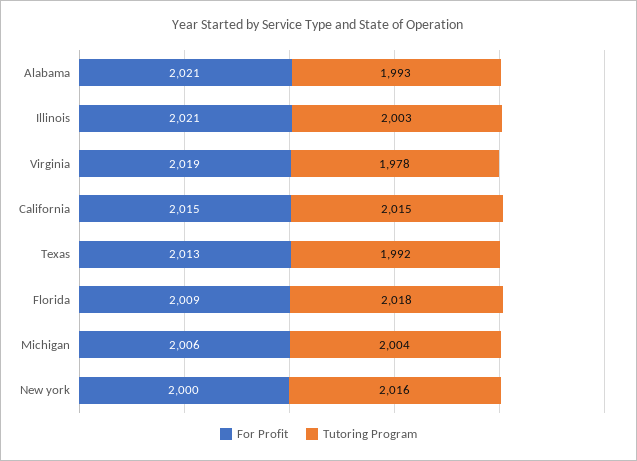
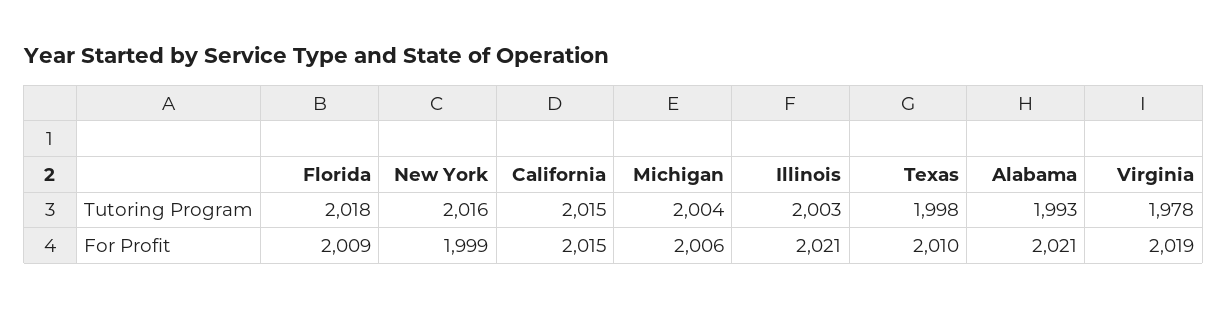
  {
    "For Profit": {
      "Alabama": 2021,
      "Illinois": 2021,
      "Virginia": 2019,
      "California": 2015,
-     "Texas": 2013,
+     "Texas": 2010,
      "Florida": 2009,
      "Michigan": 2006,
-     "New york": 2000
+     "New york": 1999
    },
    "Tutoring Program": {
      "Alabama": 1993,
      "Illinois": 2003,
      "Virginia": 1978,
      "California": 2015,
-     "Texas": 1992,
+     "Texas": 1998,
      "Florida": 2018,
      "Michigan": 2004,
      "New york": 2016
    }
  }

